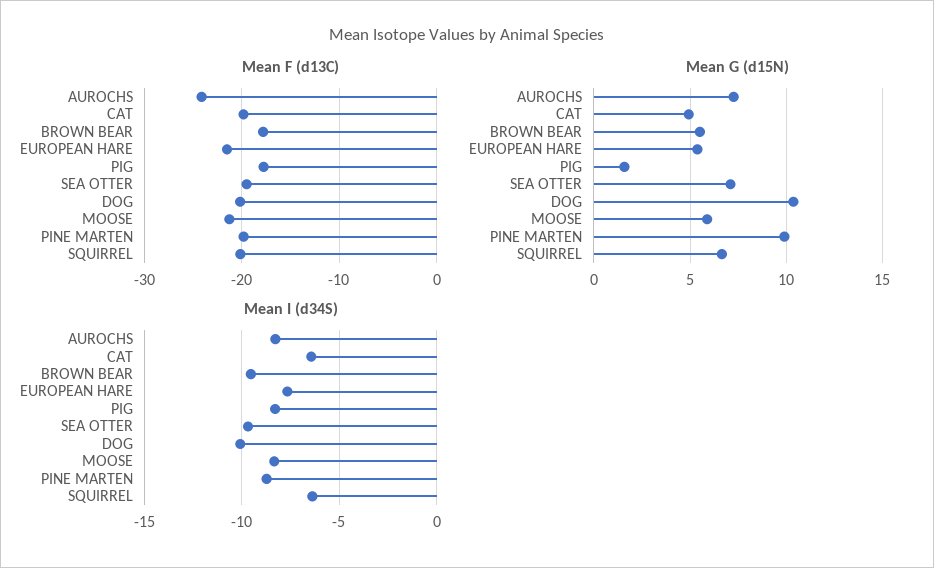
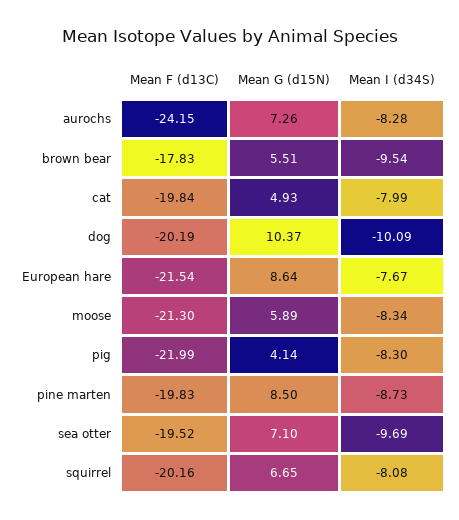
  {
    "Mean F (d13C)": {
      "AUROCHS": -24.15,
      "CAT": -19.84,
      "BROWN BEAR": -17.83,
      "EUROPEAN HARE": -21.54,
-     "PIG": -18,
+     "PIG": -21.99,
      "SEA OTTER": -19.52,
      "DOG": -20.19,
      "MOOSE": -21.3,
      "PINE MARTEN": -19.83,
      "SQUIRREL": -20.16
    },
    "Mean G (d15N)": {
      "AUROCHS": 7.26,
      "CAT": 4.93,
      "BROWN BEAR": 5.51,
-     "EUROPEAN HARE": 5.5,
+     "EUROPEAN HARE": 8.64,
-     "PIG": 1.5,
+     "PIG": 4.14,
      "SEA OTTER": 7.1,
      "DOG": 10.37,
      "MOOSE": 5.89,
-     "PINE MARTEN": 10,
+     "PINE MARTEN": 8.5,
      "SQUIRREL": 6.65
    },
    "Mean I (d34S)": {
      "AUROCHS": -8.28,
-     "CAT": -6.5,
+     "CAT": -7.99,
      "BROWN BEAR": -9.54,
      "EUROPEAN HARE": -7.67,
      "PIG": -8.3,
      "SEA OTTER": -9.69,
      "DOG": -10.09,
      "MOOSE": -8.34,
      "PINE MARTEN": -8.73,
-     "SQUIRREL": -6.5
+     "SQUIRREL": -8.08
    }
  }

